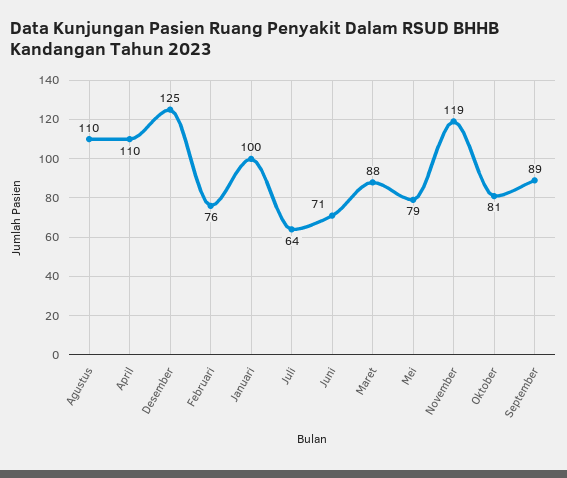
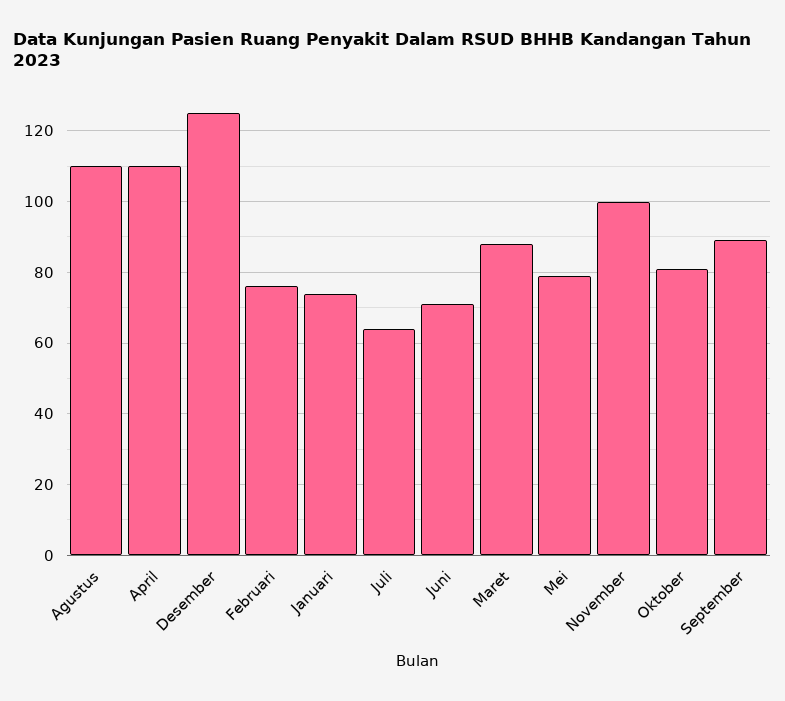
  {
    "Agustus": 110,
    "April": 110,
    "Desember": 125,
    "Februari": 76,
-   "Januari": 100,
+   "Januari": 75,
    "Juli": 64,
    "Juni": 71,
    "Maret": 88,
    "Mei": 79,
-   "November": 119,
+   "November": 100,
    "Oktober": 81,
    "September": 89
  }

